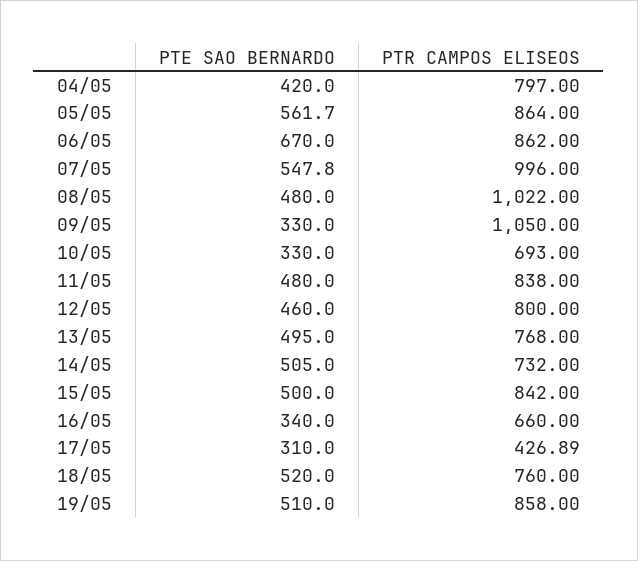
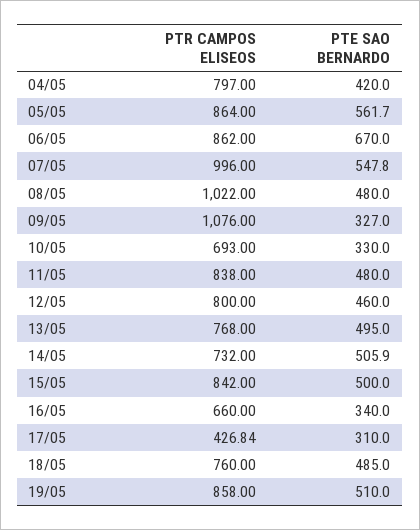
  {
    "PTE SAO BERNARDO": {
      "04/05": 420,
      "05/05": 561.7,
      "06/05": 670,
      "07/05": 547.8,
      "08/05": 480,
-     "09/05": 330,
+     "09/05": 327,
      "10/05": 330,
      "11/05": 480,
      "12/05": 460,
      "13/05": 495,
-     "14/05": 505,
+     "14/05": 505.9,
      "15/05": 500,
      "16/05": 340,
      "17/05": 310,
-     "18/05": 520,
+     "18/05": 485,
      "19/05": 510
    },
    "PTR CAMPOS ELISEOS": {
      "04/05": 797,
      "05/05": 864,
      "06/05": 862,
      "07/05": 996,
      "08/05": 1022,
-     "09/05": 1050,
+     "09/05": 1076,
      "10/05": 693,
      "11/05": 838,
      "12/05": 800,
      "13/05": 768,
      "14/05": 732,
      "15/05": 842,
      "16/05": 660,
-     "17/05": 426.89,
+     "17/05": 426.84,
      "18/05": 760,
      "19/05": 858
    }
  }

